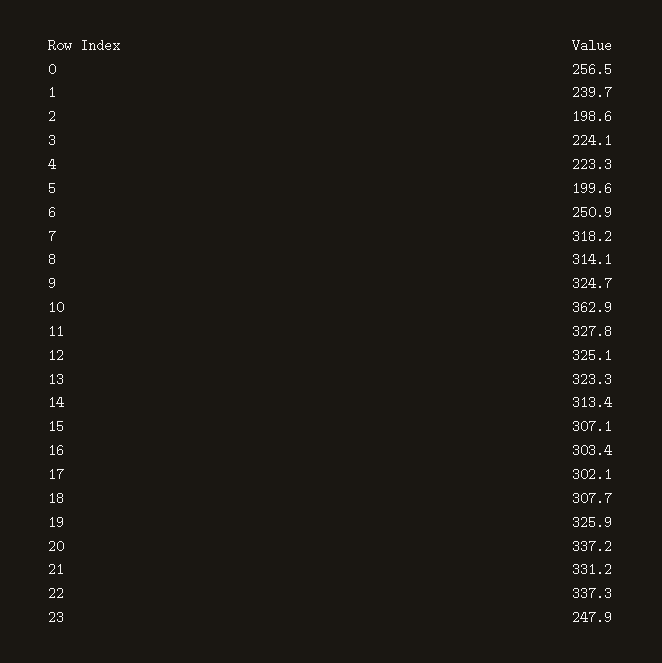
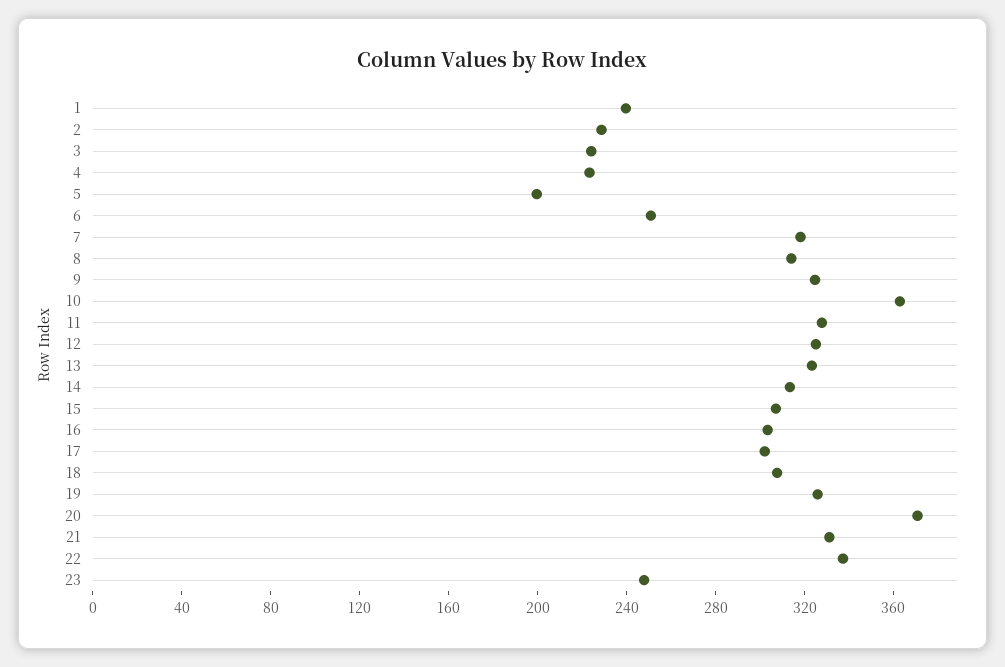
  {
-   "0": 256.5,
    "1": 239.7,
-   "2": 198.6,
+   "2": 230,
    "3": 224.1,
    "4": 223.3,
    "5": 199.6,
    "6": 250.9,
    "7": 318.2,
    "8": 314.1,
    "9": 324.7,
    "10": 362.9,
    "11": 327.8,
    "12": 325.1,
    "13": 323.3,
    "14": 313.4,
    "15": 307.1,
    "16": 303.4,
    "17": 302.1,
    "18": 307.7,
    "19": 325.9,
-   "20": 337.2,
+   "20": 370,
    "21": 331.2,
    "22": 337.3,
    "23": 247.9
  }

